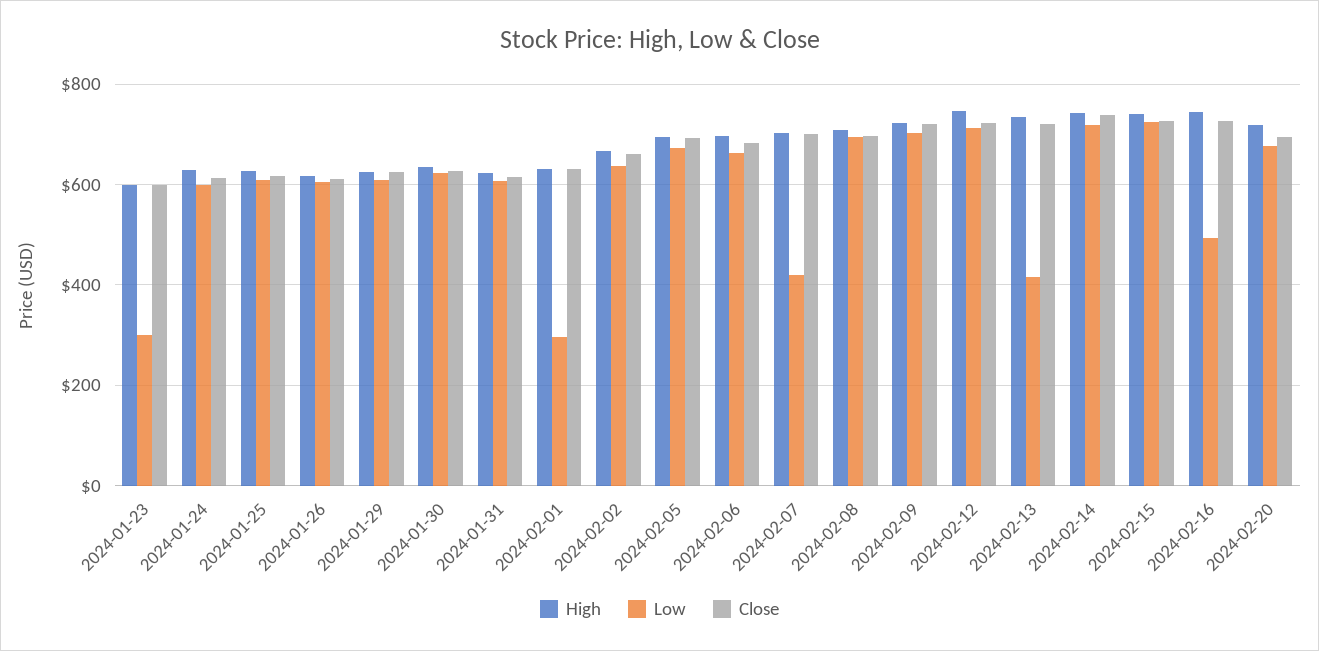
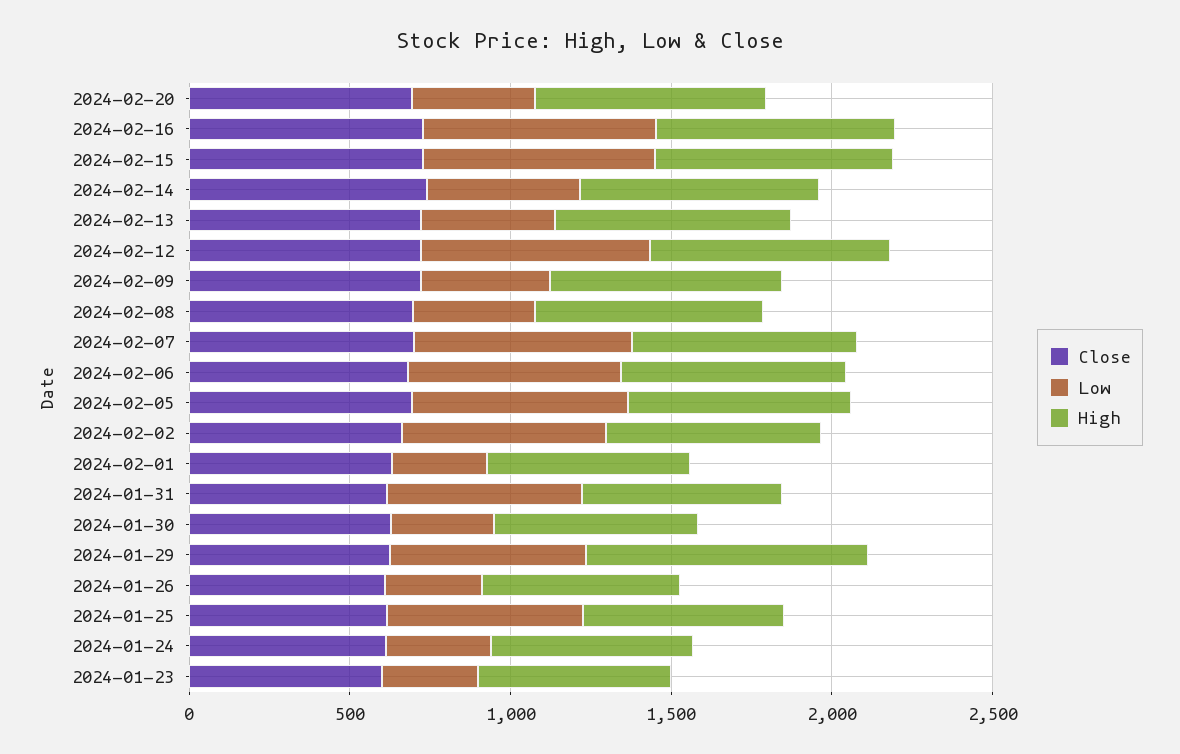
  {
    "High": {
      "2024-01-23": 600,
      "2024-01-24": 620,
      "2024-01-25": 620,
      "2024-01-26": 620,
-     "2024-01-29": 620,
+     "2024-01-29": 900,
      "2024-01-30": 640,
      "2024-01-31": 620,
      "2024-02-01": 640,
      "2024-02-02": 660,
      "2024-02-05": 700,
      "2024-02-06": 700,
      "2024-02-07": 700,
      "2024-02-08": 700,
      "2024-02-09": 720,
      "2024-02-12": 740,
      "2024-02-13": 740,
      "2024-02-14": 740,
      "2024-02-15": 740,
      "2024-02-16": 740,
      "2024-02-20": 720
    },
    "Low": {
      "2024-01-23": 300,
-     "2024-01-24": 600,
+     "2024-01-24": 300,
      "2024-01-25": 600,
-     "2024-01-26": 600,
+     "2024-01-26": 300,
      "2024-01-29": 600,
-     "2024-01-30": 620,
+     "2024-01-30": 300,
      "2024-01-31": 600,
      "2024-02-01": 300,
      "2024-02-02": 640,
      "2024-02-05": 680,
      "2024-02-06": 660,
-     "2024-02-07": 420,
+     "2024-02-07": 700,
-     "2024-02-08": 700,
+     "2024-02-08": 400,
-     "2024-02-09": 700,
+     "2024-02-09": 400,
      "2024-02-12": 720,
      "2024-02-13": 420,
-     "2024-02-14": 720,
+     "2024-02-14": 500,
      "2024-02-15": 720,
-     "2024-02-16": 500,
+     "2024-02-16": 700,
-     "2024-02-20": 680
+     "2024-02-20": 400
    },
    "Close": {
      "2024-01-23": 600,
      "2024-01-24": 620,
      "2024-01-25": 620,
      "2024-01-26": 620,
      "2024-01-29": 620,
      "2024-01-30": 620,
      "2024-01-31": 620,
      "2024-02-01": 640,
      "2024-02-02": 660,
      "2024-02-05": 700,
      "2024-02-06": 680,
      "2024-02-07": 700,
      "2024-02-08": 700,
      "2024-02-09": 720,
      "2024-02-12": 720,
      "2024-02-13": 720,
      "2024-02-14": 740,
      "2024-02-15": 720,
      "2024-02-16": 720,
      "2024-02-20": 700
    }
  }

